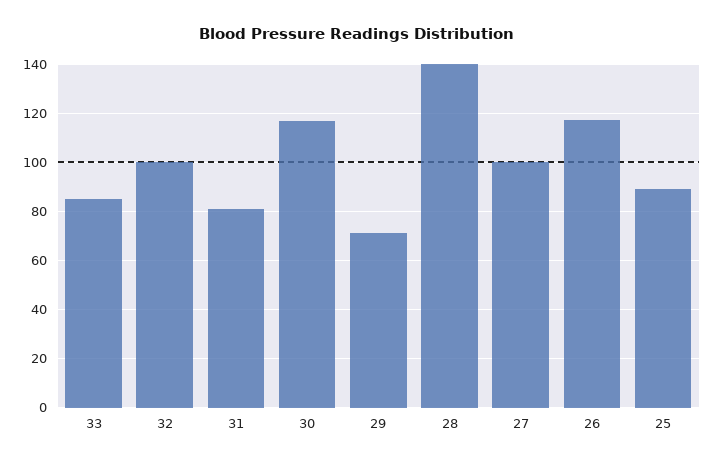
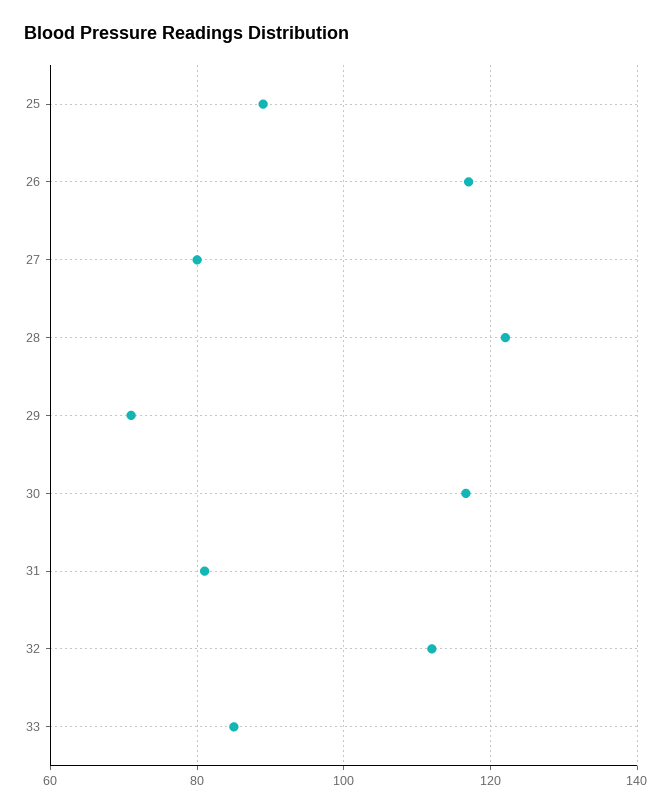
  {
    "33": 86,
-   "32": 100,
+   "32": 112,
    "31": 82,
    "30": 116,
    "29": 72,
-   "28": 140,
+   "28": 122,
-   "27": 100,
+   "27": 80,
    "26": 118,
    "25": 90
  }

